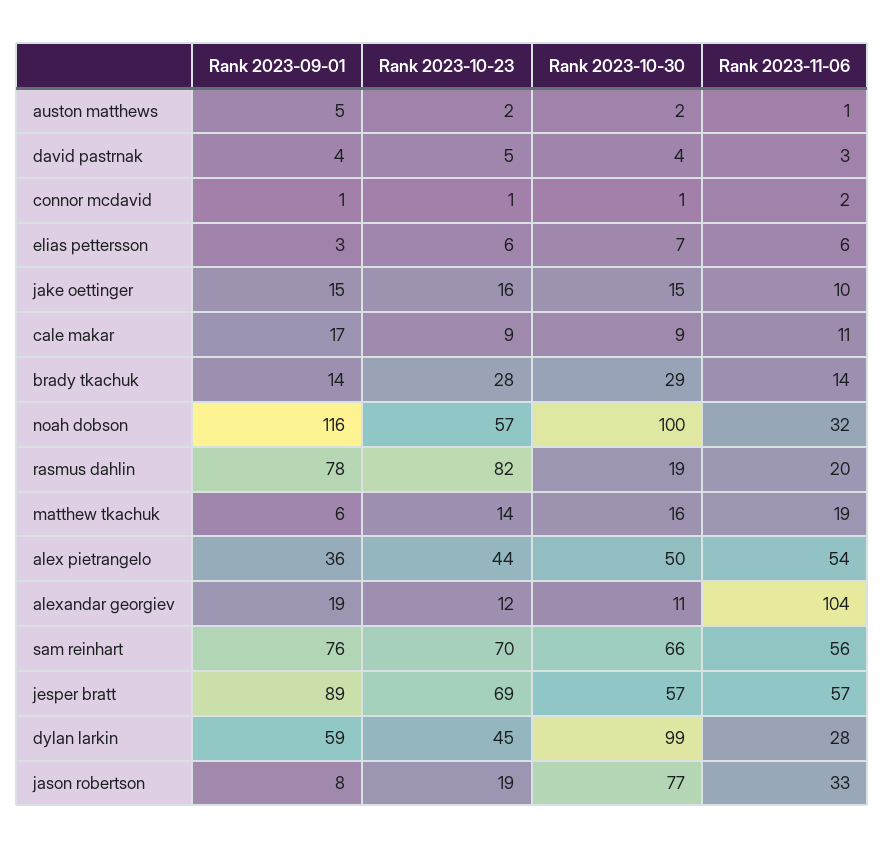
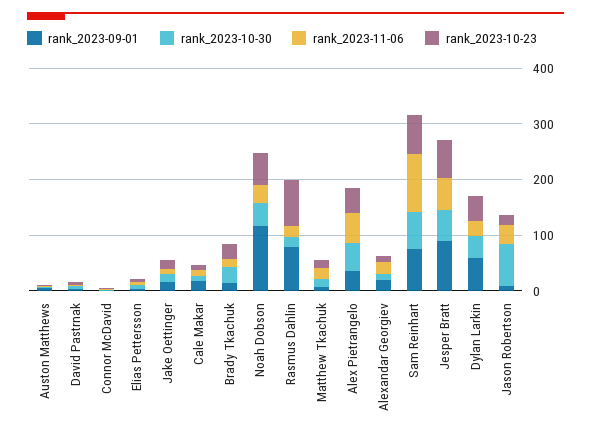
  {
    "Rank 2023-09-01": {
      "auston matthews": 5,
      "david pastrnak": 4,
      "connor mcdavid": 1,
      "elias pettersson": 3,
      "jake oettinger": 15,
      "cale makar": 17,
      "brady tkachuk": 14,
      "noah dobson": 116,
      "rasmus dahlin": 78,
      "matthew tkachuk": 6,
      "alex pietrangelo": 36,
      "alexandar georgiev": 19,
      "sam reinhart": 76,
      "jesper bratt": 89,
      "dylan larkin": 59,
      "jason robertson": 8
    },
    "Rank 2023-10-23": {
      "auston matthews": 2,
      "david pastrnak": 5,
      "connor mcdavid": 1,
      "elias pettersson": 6,
      "jake oettinger": 16,
      "cale makar": 9,
      "brady tkachuk": 28,
      "noah dobson": 57,
      "rasmus dahlin": 82,
      "matthew tkachuk": 14,
      "alex pietrangelo": 44,
      "alexandar georgiev": 12,
      "sam reinhart": 70,
      "jesper bratt": 69,
      "dylan larkin": 45,
      "jason robertson": 19
    },
    "Rank 2023-10-30": {
      "auston matthews": 2,
      "david pastrnak": 4,
      "connor mcdavid": 1,
      "elias pettersson": 7,
      "jake oettinger": 15,
      "cale makar": 9,
      "brady tkachuk": 29,
-     "noah dobson": 100,
+     "noah dobson": 40,
      "rasmus dahlin": 19,
      "matthew tkachuk": 16,
      "alex pietrangelo": 50,
      "alexandar georgiev": 11,
      "sam reinhart": 66,
      "jesper bratt": 57,
-     "dylan larkin": 99,
+     "dylan larkin": 40,
      "jason robertson": 77
    },
    "Rank 2023-11-06": {
      "auston matthews": 1,
      "david pastrnak": 3,
      "connor mcdavid": 2,
      "elias pettersson": 6,
      "jake oettinger": 10,
      "cale makar": 11,
      "brady tkachuk": 14,
      "noah dobson": 32,
      "rasmus dahlin": 20,
      "matthew tkachuk": 19,
      "alex pietrangelo": 54,
-     "alexandar georgiev": 104,
+     "alexandar georgiev": 20,
-     "sam reinhart": 56,
+     "sam reinhart": 100,
      "jesper bratt": 57,
      "dylan larkin": 28,
      "jason robertson": 33
    }
  }

